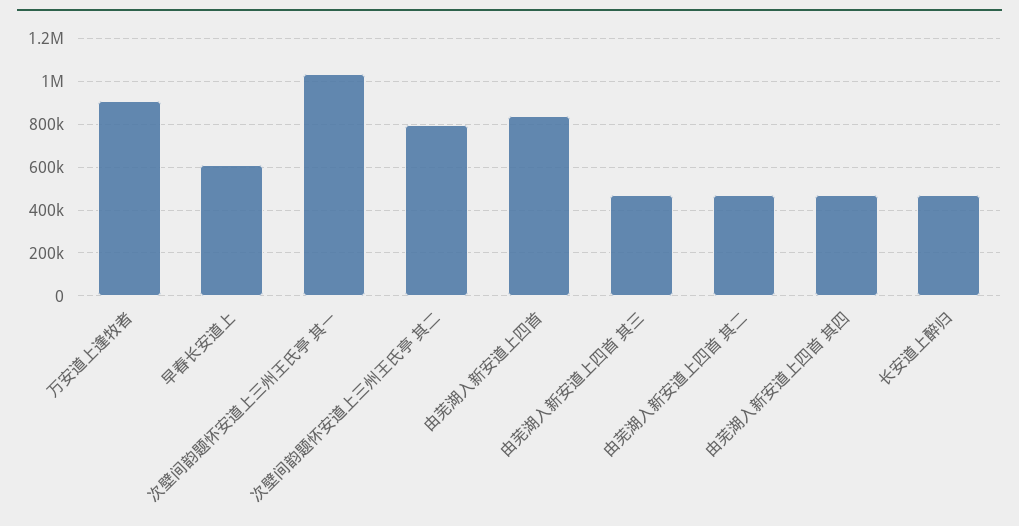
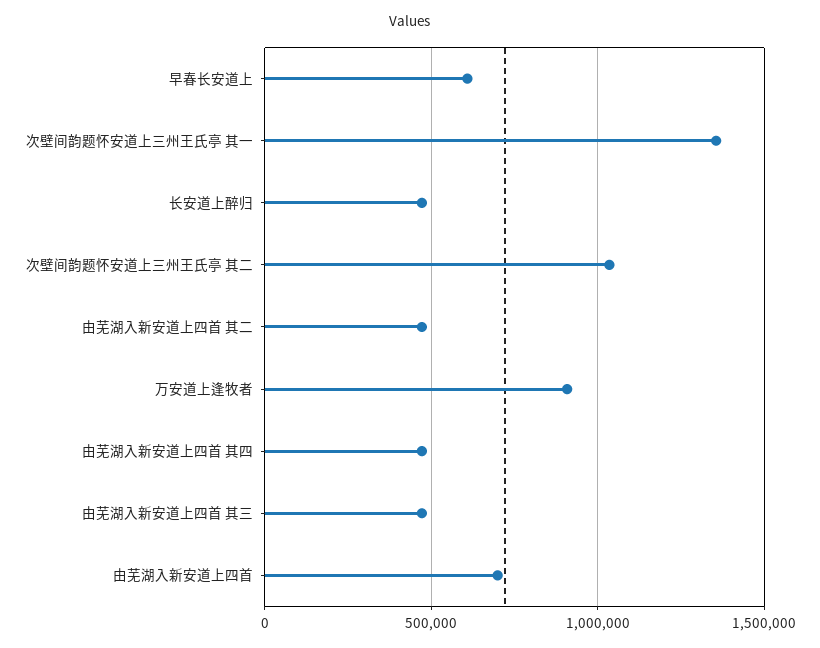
  {
    "万安道上逢牧者": 900000,
    "早春长安道上": 600000,
-   "次壁间韵题怀安道上三州王氏亭 其一": 1050000,
+   "次壁间韵题怀安道上三州王氏亭 其一": 1350000,
-   "次壁间韵题怀安道上三州王氏亭 其二": 800000,
+   "次壁间韵题怀安道上三州王氏亭 其二": 1050000,
-   "由芜湖入新安道上四首": 850000,
+   "由芜湖入新安道上四首": 700000,
    "由芜湖入新安道上四首 其三": 450000,
    "由芜湖入新安道上四首 其二": 450000,
    "由芜湖入新安道上四首 其四": 450000,
    "长安道上醉归": 450000
  }

